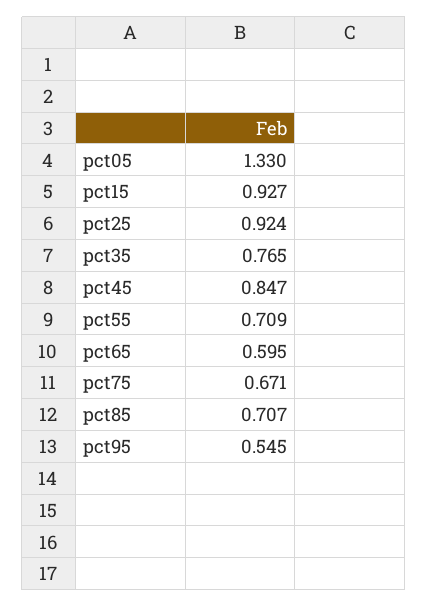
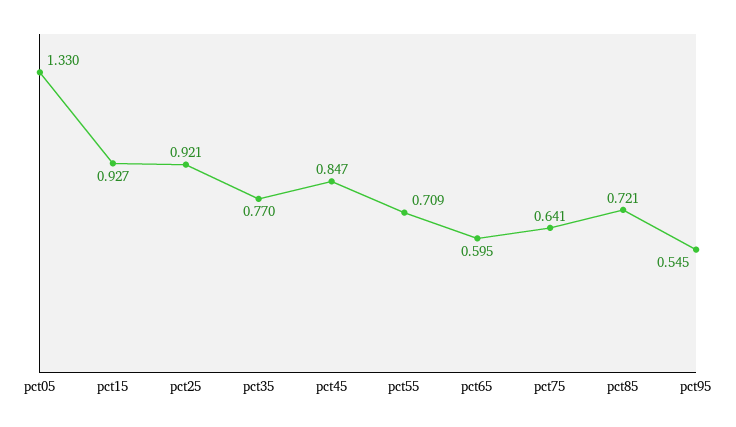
  {
    "pct05": 1.33,
    "pct15": 0.927,
-   "pct25": 0.924,
+   "pct25": 0.921,
-   "pct35": 0.765,
+   "pct35": 0.77,
    "pct45": 0.847,
    "pct55": 0.709,
    "pct65": 0.595,
-   "pct75": 0.671,
+   "pct75": 0.641,
-   "pct85": 0.707,
+   "pct85": 0.721,
    "pct95": 0.545
  }

